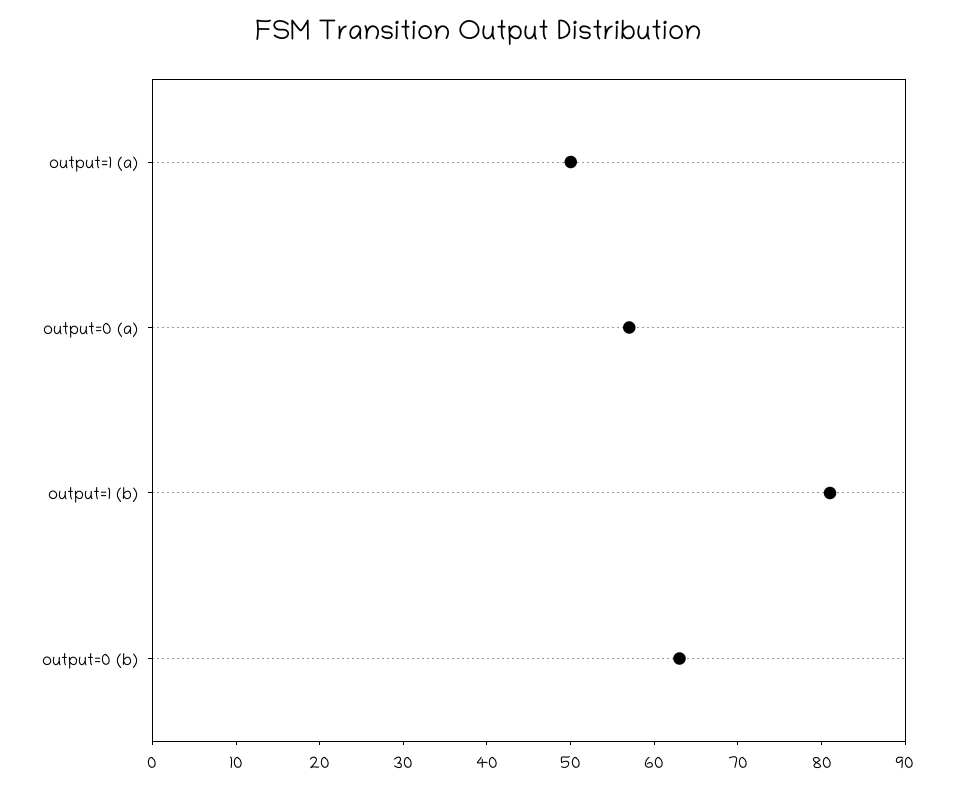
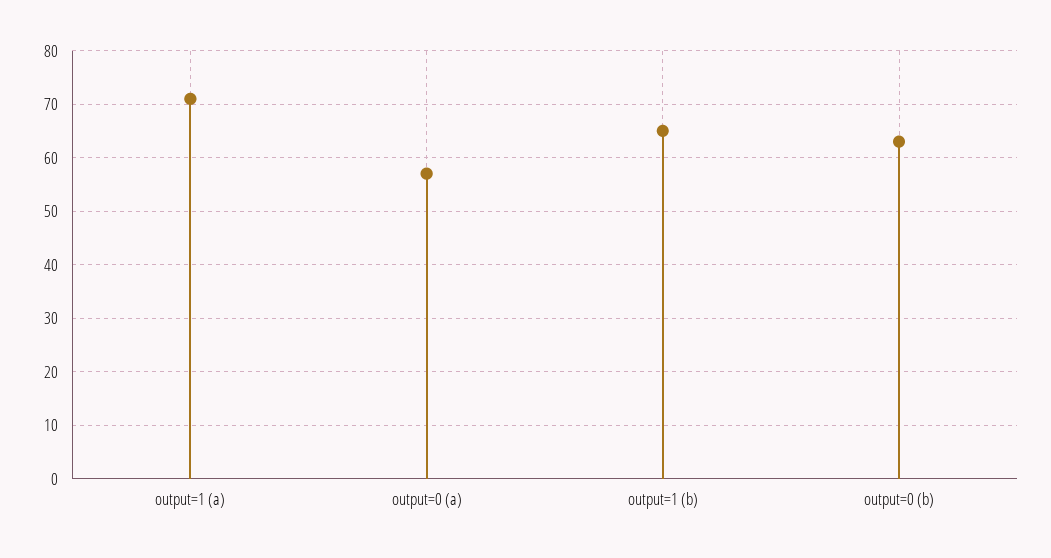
  {
-   "output=1 (a)": 50,
+   "output=1 (a)": 70,
    "output=0 (a)": 57,
-   "output=1 (b)": 81,
+   "output=1 (b)": 65,
    "output=0 (b)": 63
  }

